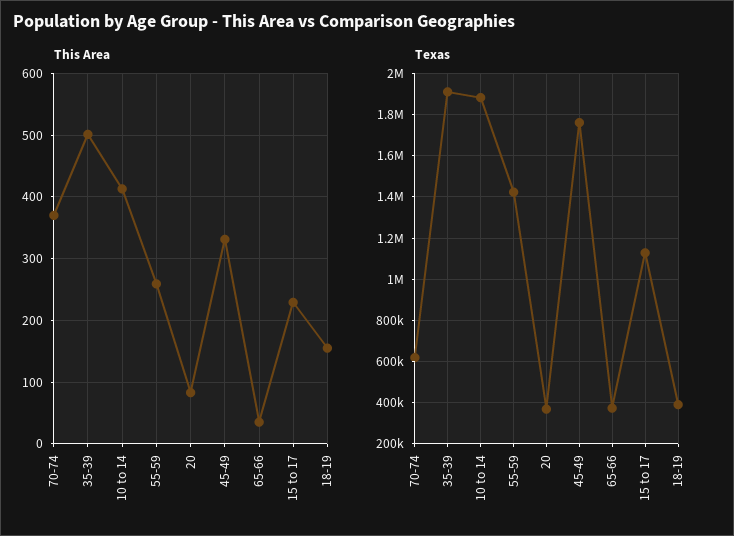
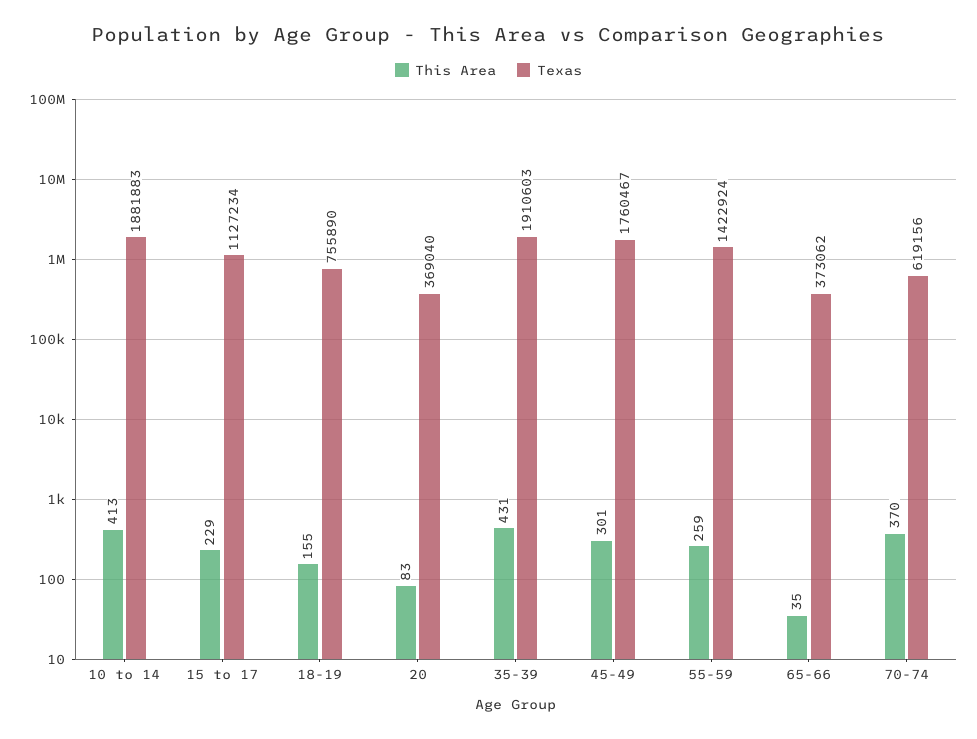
  {
    "This Area": {
      "70-74": 370,
-     "35-39": 500,
+     "35-39": 431,
      "10 to 14": 413,
      "55-59": 259,
      "20": 83,
-     "45-49": 330,
+     "45-49": 301,
      "65-66": 35,
      "15 to 17": 229,
      "18-19": 155
    },
    "Texas": {
      "70-74": 619156,
      "35-39": 1910603,
      "10 to 14": 1881883,
      "55-59": 1422924,
      "20": 369040,
      "45-49": 1760467,
      "65-66": 373062,
      "15 to 17": 1127234,
-     "18-19": 400000
+     "18-19": 755890
    }
  }

